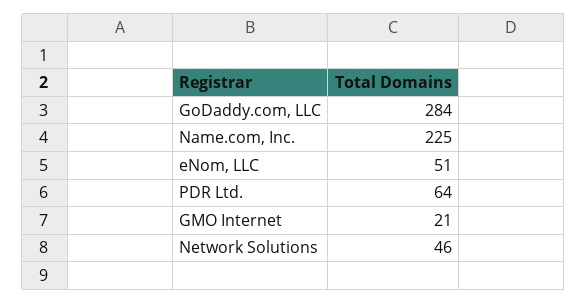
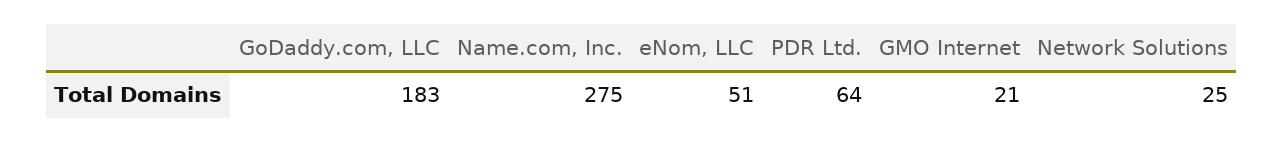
  {
-   "GoDaddy.com, LLC": 284,
+   "GoDaddy.com, LLC": 183,
-   "Name.com, Inc.": 225,
+   "Name.com, Inc.": 275,
    "eNom, LLC": 51,
    "PDR Ltd.": 64,
    "GMO Internet": 21,
-   "Network Solutions": 46
+   "Network Solutions": 25
  }

